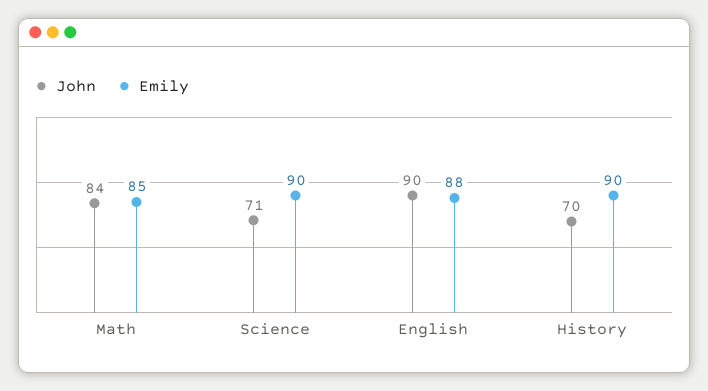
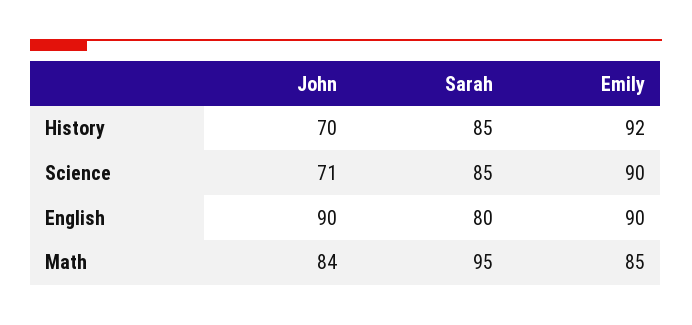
  {
    "John": {
      "Math": 84,
      "Science": 71,
      "English": 90,
      "History": 70
    },
    "Emily": {
      "Math": 85,
      "Science": 90,
-     "English": 88,
+     "English": 90,
-     "History": 90
+     "History": 92
-   }
+   },
+   "Sarah": {
+     "History": 85,
+     "Science": 85,
+     "English": 80,
+     "Math": 95
+   }
  }

